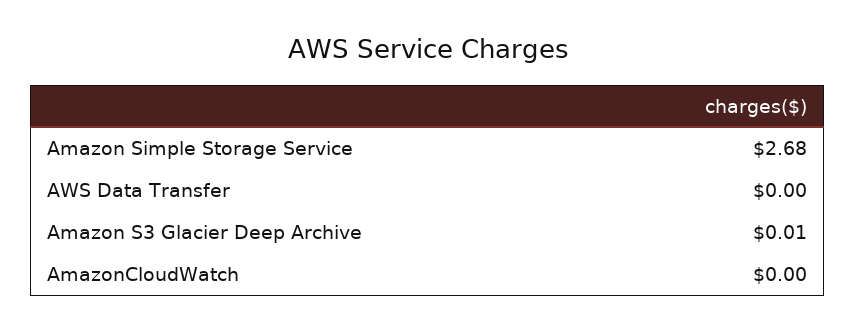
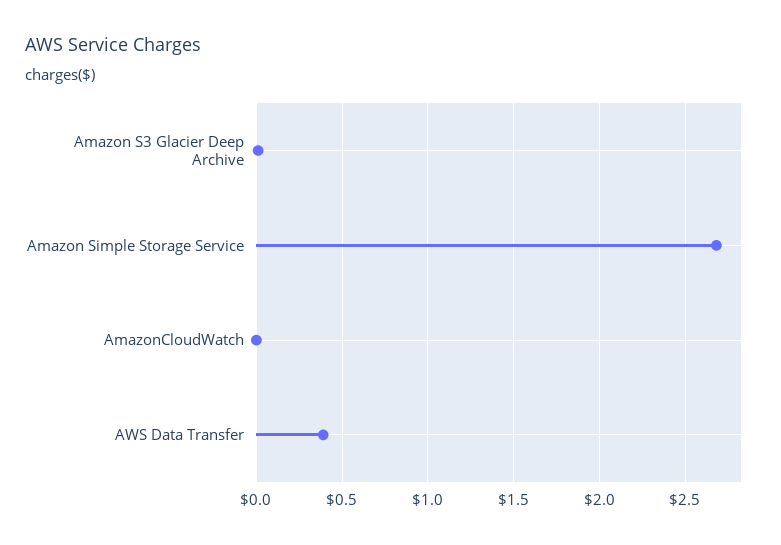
  {
    "Amazon Simple Storage Service": 2.68,
-   "AWS Data Transfer": 0,
+   "AWS Data Transfer": 0.4,
    "Amazon S3 Glacier Deep Archive": 0.01,
    "AmazonCloudWatch": 0
  }

